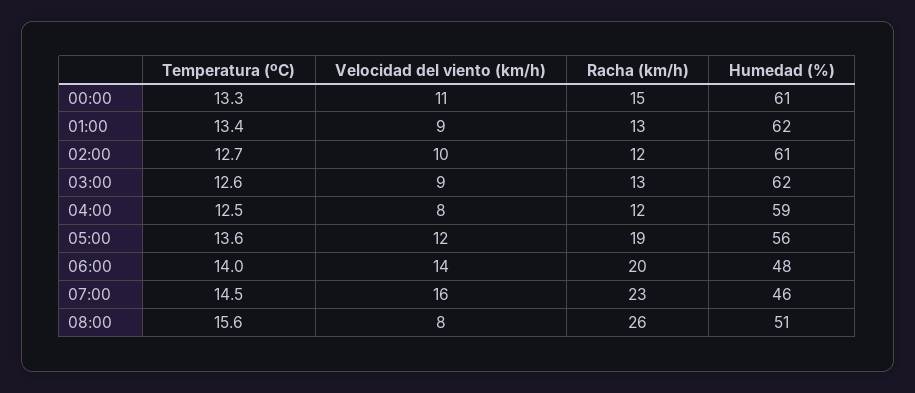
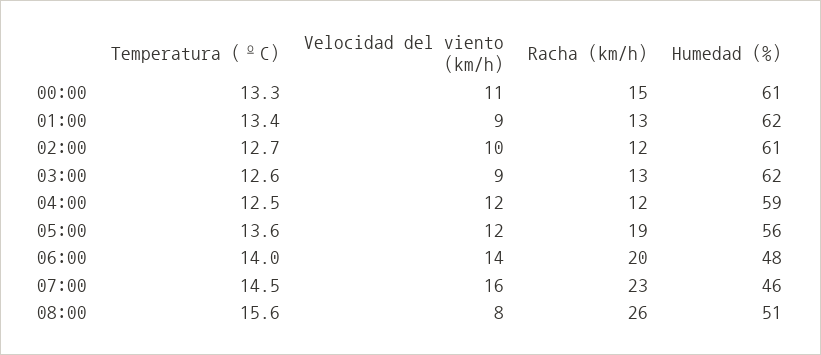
  {
    "Temperatura (ºC)": {
      "00:00": 13.3,
      "01:00": 13.4,
      "02:00": 12.7,
      "03:00": 12.6,
      "04:00": 12.5,
      "05:00": 13.6,
      "06:00": 14,
      "07:00": 14.5,
      "08:00": 15.6
    },
    "Velocidad del viento (km/h)": {
      "00:00": 11,
      "01:00": 9,
      "02:00": 10,
      "03:00": 9,
-     "04:00": 8,
+     "04:00": 12,
      "05:00": 12,
      "06:00": 14,
      "07:00": 16,
      "08:00": 8
    },
    "Racha (km/h)": {
      "00:00": 15,
      "01:00": 13,
      "02:00": 12,
      "03:00": 13,
      "04:00": 12,
      "05:00": 19,
      "06:00": 20,
      "07:00": 23,
      "08:00": 26
    },
    "Humedad (%)": {
      "00:00": 61,
      "01:00": 62,
      "02:00": 61,
      "03:00": 62,
      "04:00": 59,
      "05:00": 56,
      "06:00": 48,
      "07:00": 46,
      "08:00": 51
    }
  }

